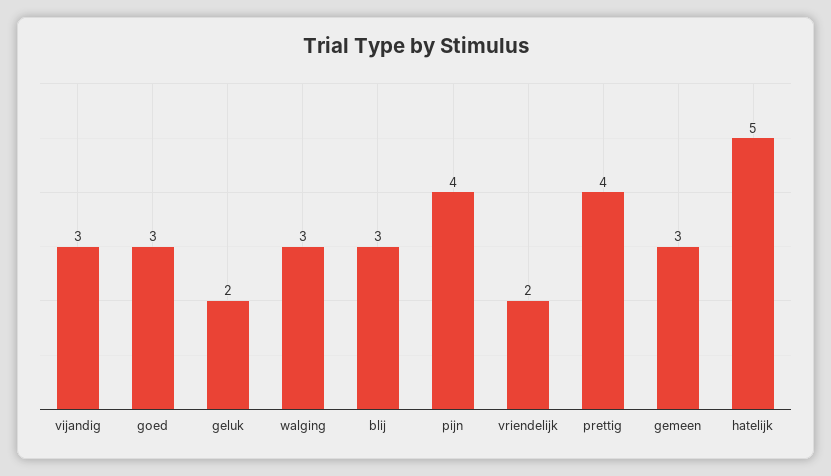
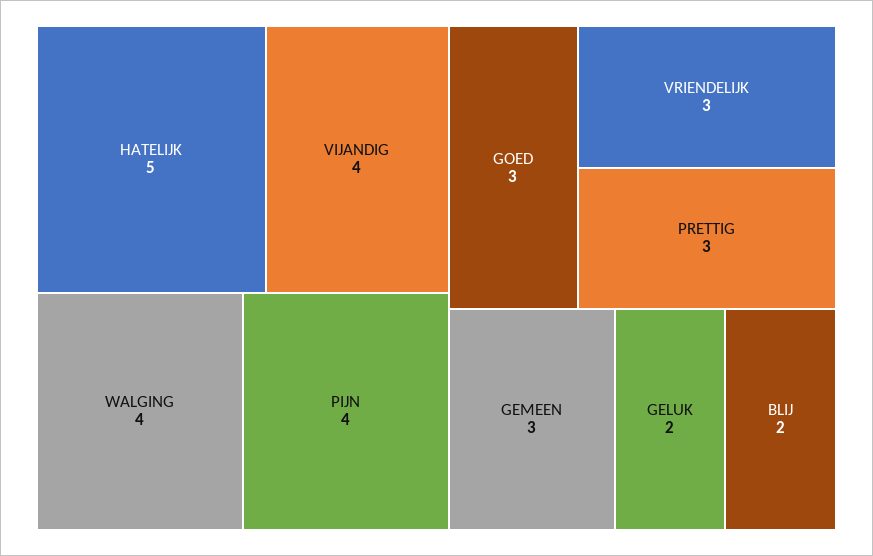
  {
-   "vijandig": 3,
+   "vijandig": 4,
    "goed": 3,
    "geluk": 2,
-   "walging": 3,
+   "walging": 4,
-   "blij": 3,
+   "blij": 2,
    "pijn": 4,
-   "vriendelijk": 2,
+   "vriendelijk": 3,
-   "prettig": 4,
+   "prettig": 3,
    "gemeen": 3,
    "hatelijk": 5
  }

